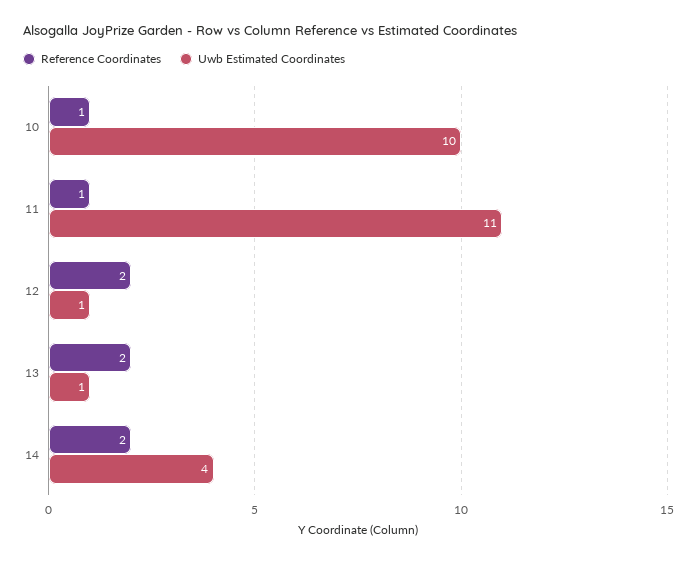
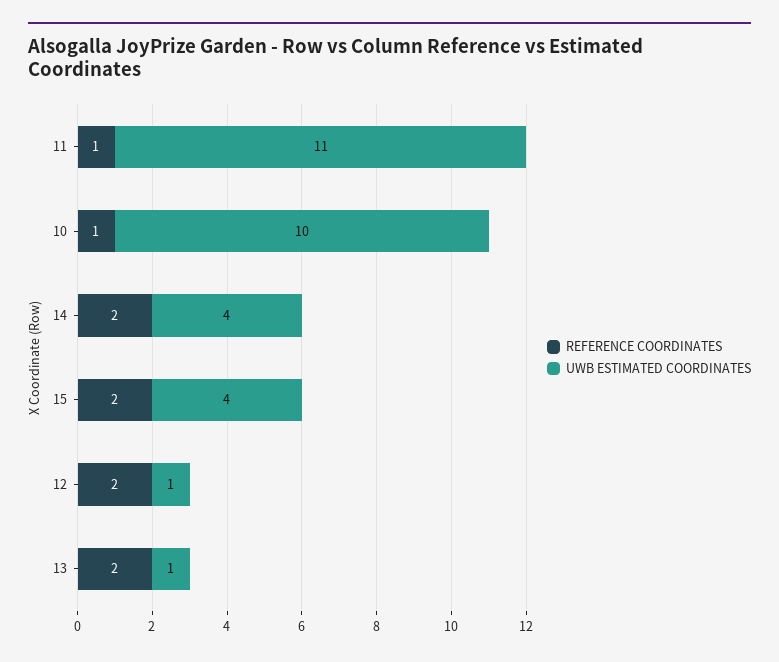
  {
    "Reference Coordinates": {
      "10": 1,
      "11": 1,
      "12": 2,
      "13": 2,
-     "14": 2
+     "14": 2,
+     "15": 2
    },
    "Uwb Estimated Coordinates": {
      "10": 10,
      "11": 11,
      "12": 1,
      "13": 1,
-     "14": 4
+     "14": 4,
+     "15": 4
    }
  }

